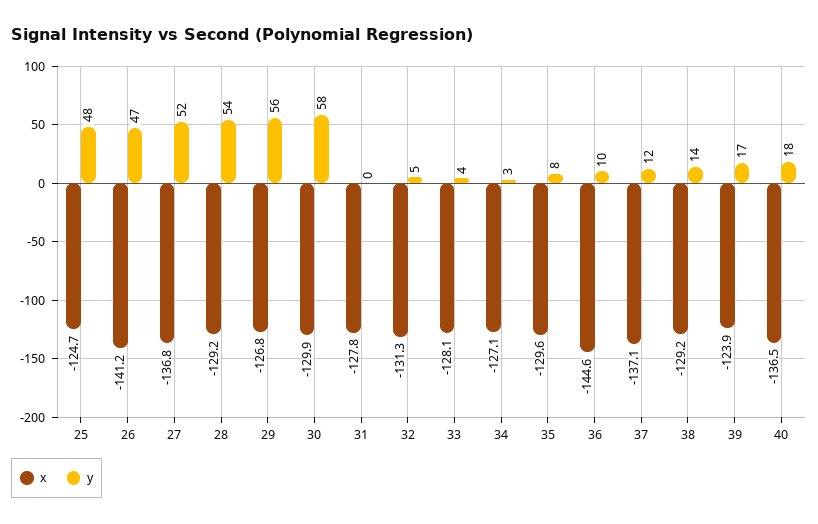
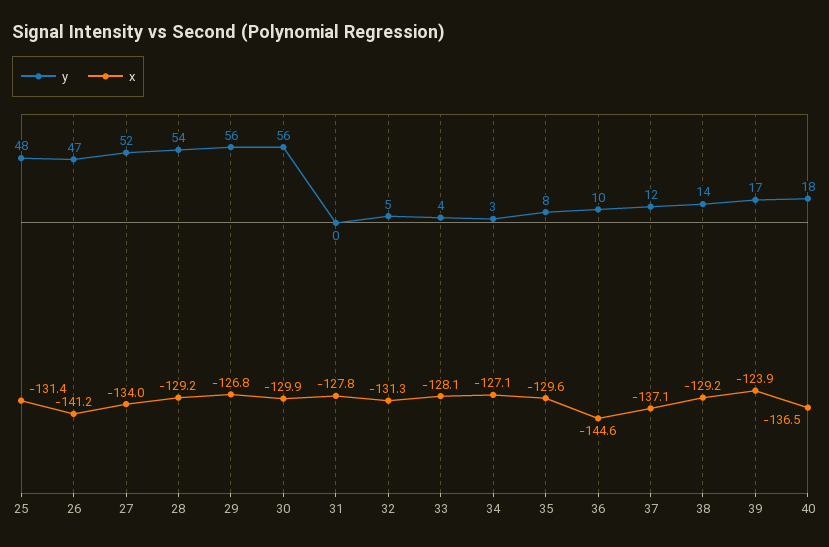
  {
    "x": {
-     "25": -124.7,
+     "25": -131.4,
      "26": -141.2,
-     "27": -136.8,
+     "27": -134,
      "28": -129.2,
      "29": -126.8,
      "30": -129.9,
      "31": -127.8,
      "32": -131.3,
      "33": -128.1,
      "34": -127.1,
      "35": -129.6,
      "36": -144.6,
      "37": -137.1,
      "38": -129.2,
      "39": -123.9,
      "40": -136.5
    },
    "y": {
      "25": 48,
      "26": 47,
      "27": 52,
      "28": 54,
      "29": 56,
-     "30": 58,
+     "30": 56,
      "31": 0,
      "32": 5,
      "33": 4,
      "34": 3,
      "35": 8,
      "36": 10,
      "37": 12,
      "38": 14,
      "39": 17,
      "40": 18
    }
  }

